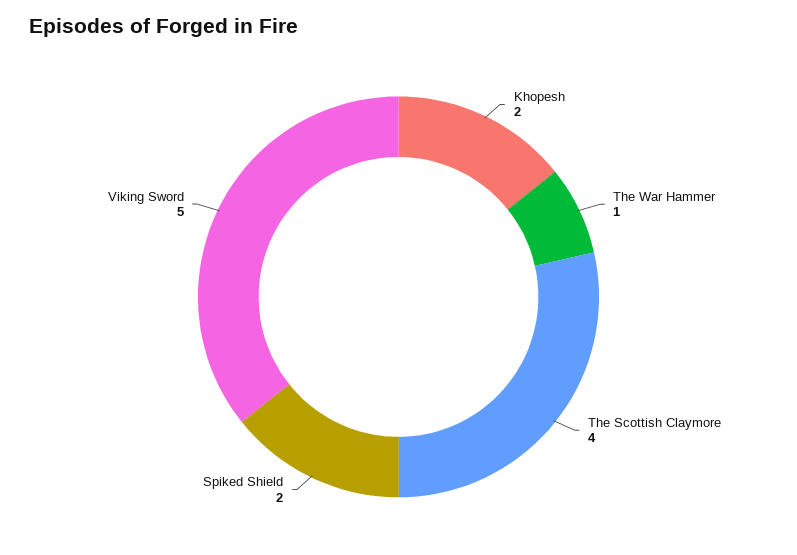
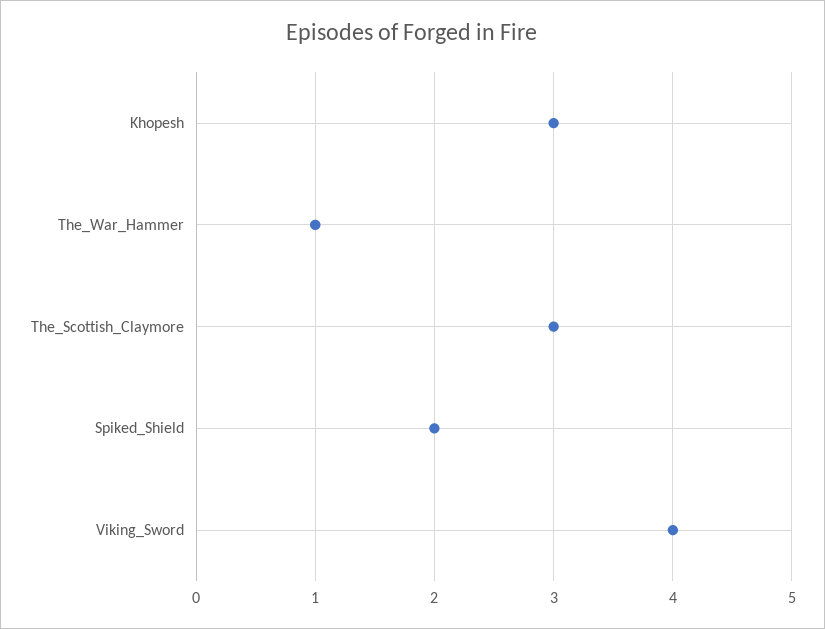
  {
-   "Khopesh": 2,
+   "Khopesh": 3,
    "The War Hammer": 1,
-   "The Scottish Claymore": 4,
+   "The Scottish Claymore": 3,
    "Spiked Shield": 2,
-   "Viking Sword": 5
+   "Viking Sword": 4
  }

